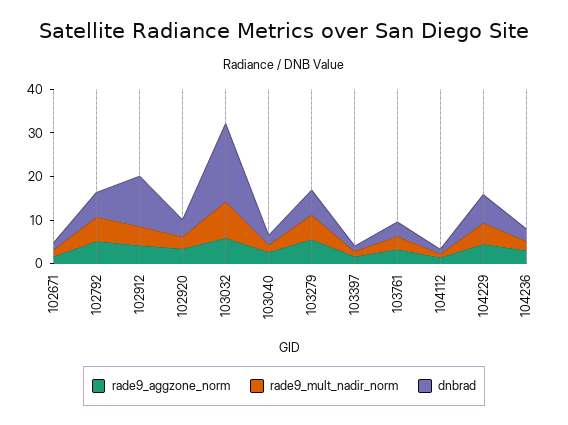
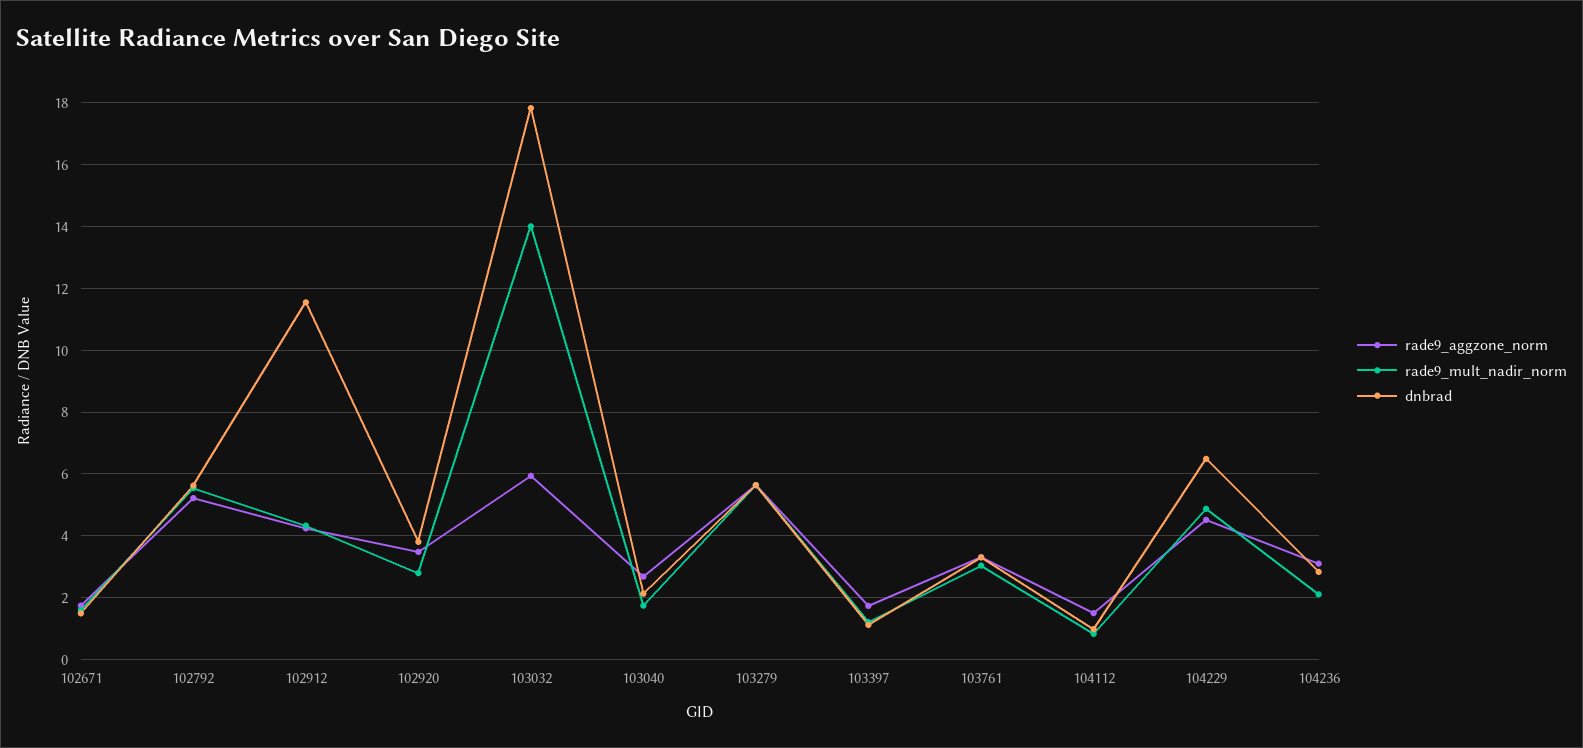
  {
    "rade9_aggzone_norm": {
      "102671": 1.8,
      "102792": 5.2,
      "102912": 4.2,
      "102920": 3.4,
      "103032": 6,
      "103040": 2.6,
      "103279": 5.6,
      "103397": 1.8,
      "103761": 3.4,
      "104112": 1.6,
      "104229": 4.6,
      "104236": 3
    },
    "rade9_mult_nadir_norm": {
      "102671": 1.6,
      "102792": 5.6,
      "102912": 4.4,
      "102920": 2.8,
-     "103032": 8,
+     "103032": 14,
      "103040": 1.8,
      "103279": 5.6,
      "103397": 1.2,
      "103761": 3,
      "104112": 0.8,
      "104229": 4.8,
      "104236": 2.2
    },
    "dnbrad": {
      "102671": 1.4,
      "102792": 5.6,
      "102912": 11.6,
      "102920": 3.8,
      "103032": 17.8,
      "103040": 2.2,
      "103279": 5.6,
      "103397": 1.2,
      "103761": 3.4,
      "104112": 1,
      "104229": 6.4,
      "104236": 2.8
    }
  }

